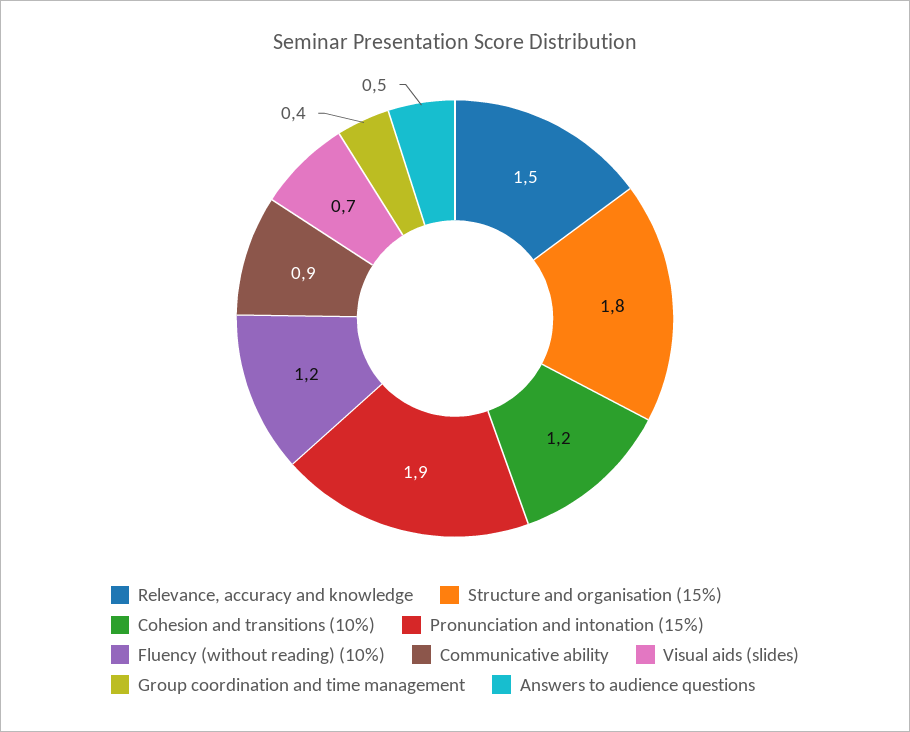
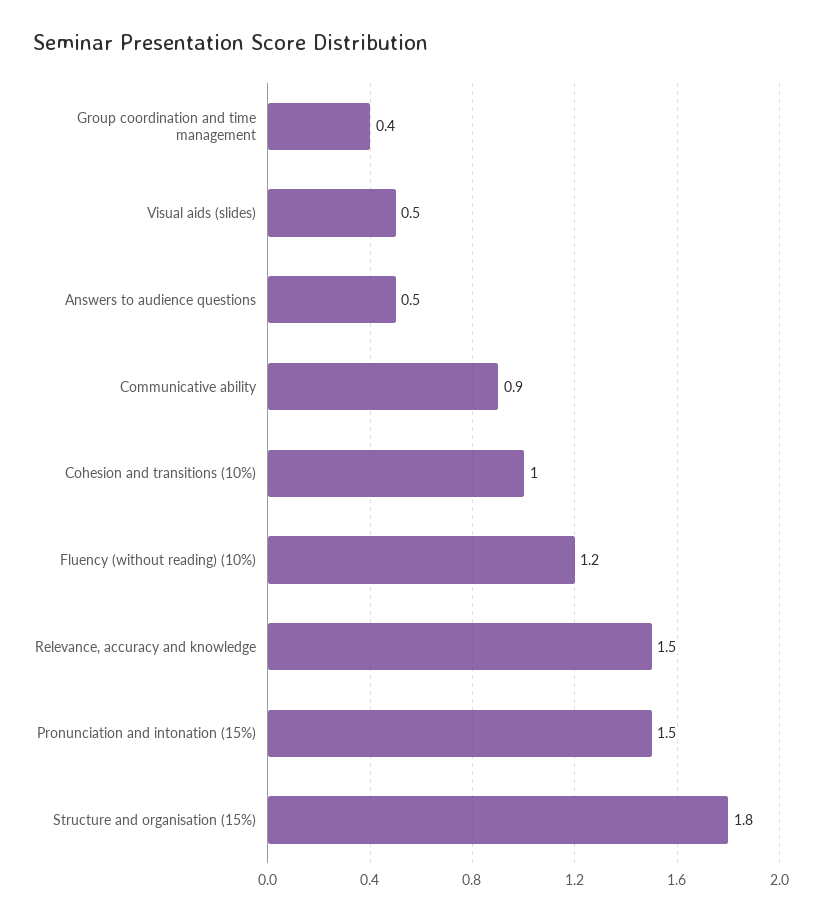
  {
    "Relevance, accuracy and knowledge": 1.5,
    "Structure and organisation (15%)": 1.8,
-   "Cohesion and transitions (10%)": 1.2,
+   "Cohesion and transitions (10%)": 1,
-   "Pronunciation and intonation (15%)": 1.9,
+   "Pronunciation and intonation (15%)": 1.5,
    "Fluency (without reading) (10%)": 1.2,
    "Communicative ability": 0.9,
-   "Visual aids (slides)": 0.7,
+   "Visual aids (slides)": 0.5,
    "Group coordination and time management": 0.4,
    "Answers to audience questions": 0.5
  }

